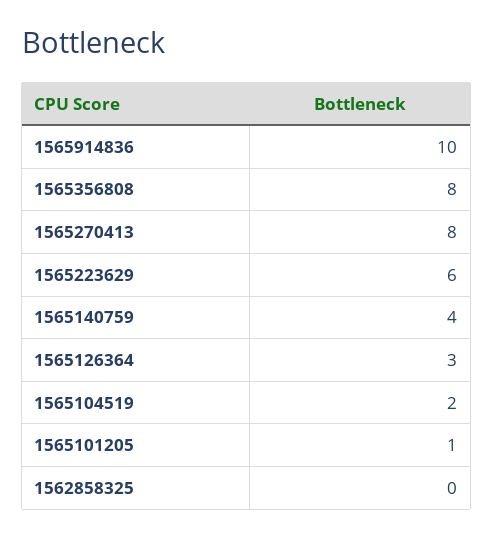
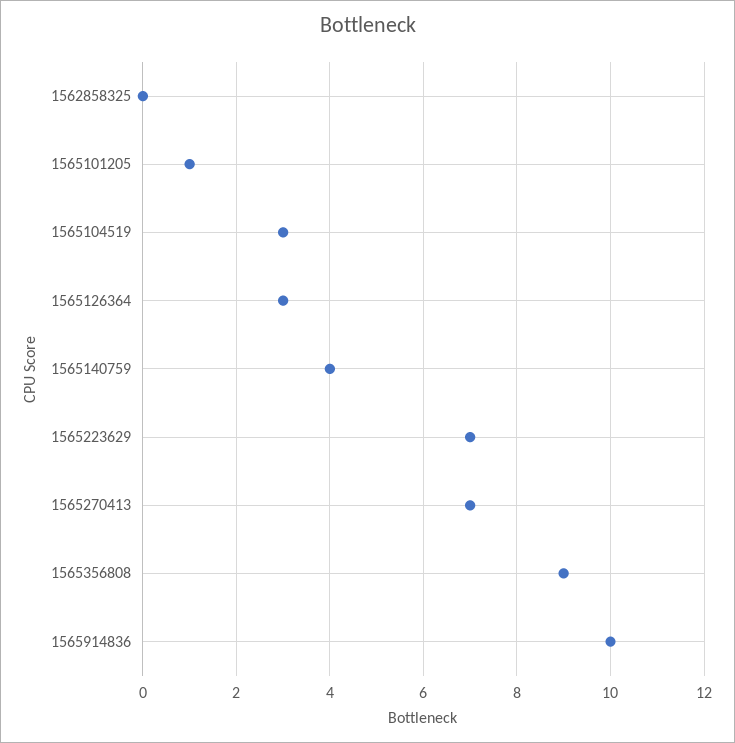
  {
    "1565914836": 10,
-   "1565356808": 8,
+   "1565356808": 9,
-   "1565270413": 8,
+   "1565270413": 7,
-   "1565223629": 6,
+   "1565223629": 7,
    "1565140759": 4,
    "1565126364": 3,
-   "1565104519": 2,
+   "1565104519": 3,
    "1565101205": 1,
    "1562858325": 0
  }

